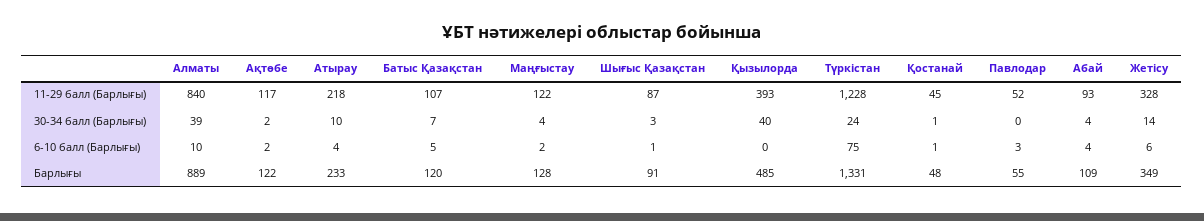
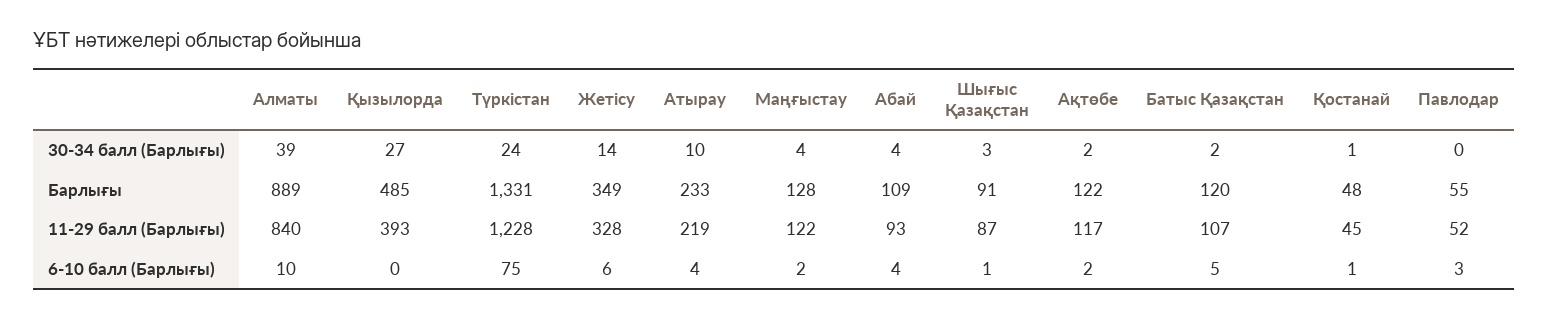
  {
    "Алматы": {
      "11-29 балл (Барлығы)": 840,
      "30-34 балл (Барлығы)": 39,
      "6-10 балл (Барлығы)": 10,
      "Барлығы": 889
    },
    "Ақтөбе": {
      "11-29 балл (Барлығы)": 117,
      "30-34 балл (Барлығы)": 2,
      "6-10 балл (Барлығы)": 2,
      "Барлығы": 122
    },
    "Атырау": {
-     "11-29 балл (Барлығы)": 218,
+     "11-29 балл (Барлығы)": 219,
      "30-34 балл (Барлығы)": 10,
      "6-10 балл (Барлығы)": 4,
      "Барлығы": 233
    },
    "Батыс Қазақстан": {
      "11-29 балл (Барлығы)": 107,
-     "30-34 балл (Барлығы)": 7,
+     "30-34 балл (Барлығы)": 2,
      "6-10 балл (Барлығы)": 5,
      "Барлығы": 120
    },
    "Маңғыстау": {
      "11-29 балл (Барлығы)": 122,
      "30-34 балл (Барлығы)": 4,
      "6-10 балл (Барлығы)": 2,
      "Барлығы": 128
    },
    "Шығыс Қазақстан": {
      "11-29 балл (Барлығы)": 87,
      "30-34 балл (Барлығы)": 3,
      "6-10 балл (Барлығы)": 1,
      "Барлығы": 91
    },
    "Қызылорда": {
      "11-29 балл (Барлығы)": 393,
-     "30-34 балл (Барлығы)": 40,
+     "30-34 балл (Барлығы)": 27,
      "6-10 балл (Барлығы)": 0,
      "Барлығы": 485
    },
    "Түркістан": {
      "11-29 балл (Барлығы)": 1228,
      "30-34 балл (Барлығы)": 24,
      "6-10 балл (Барлығы)": 75,
      "Барлығы": 1331
    },
    "Қостанай": {
      "11-29 балл (Барлығы)": 45,
      "30-34 балл (Барлығы)": 1,
      "6-10 балл (Барлығы)": 1,
      "Барлығы": 48
    },
    "Павлодар": {
      "11-29 балл (Барлығы)": 52,
      "30-34 балл (Барлығы)": 0,
      "6-10 балл (Барлығы)": 3,
      "Барлығы": 55
    },
    "Абай": {
      "11-29 балл (Барлығы)": 93,
      "30-34 балл (Барлығы)": 4,
      "6-10 балл (Барлығы)": 4,
      "Барлығы": 109
    },
    "Жетісу": {
      "11-29 балл (Барлығы)": 328,
      "30-34 балл (Барлығы)": 14,
      "6-10 балл (Барлығы)": 6,
      "Барлығы": 349
    }
  }

